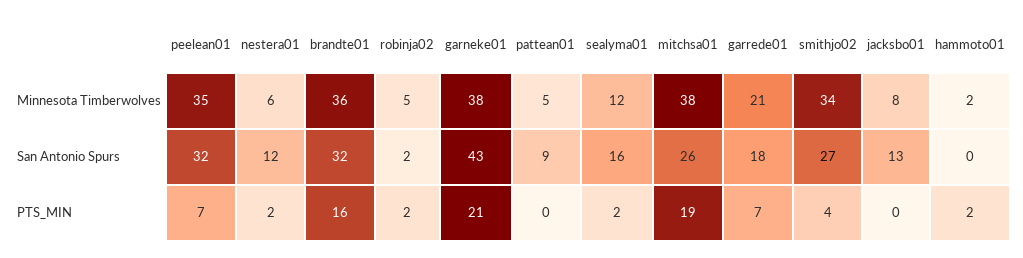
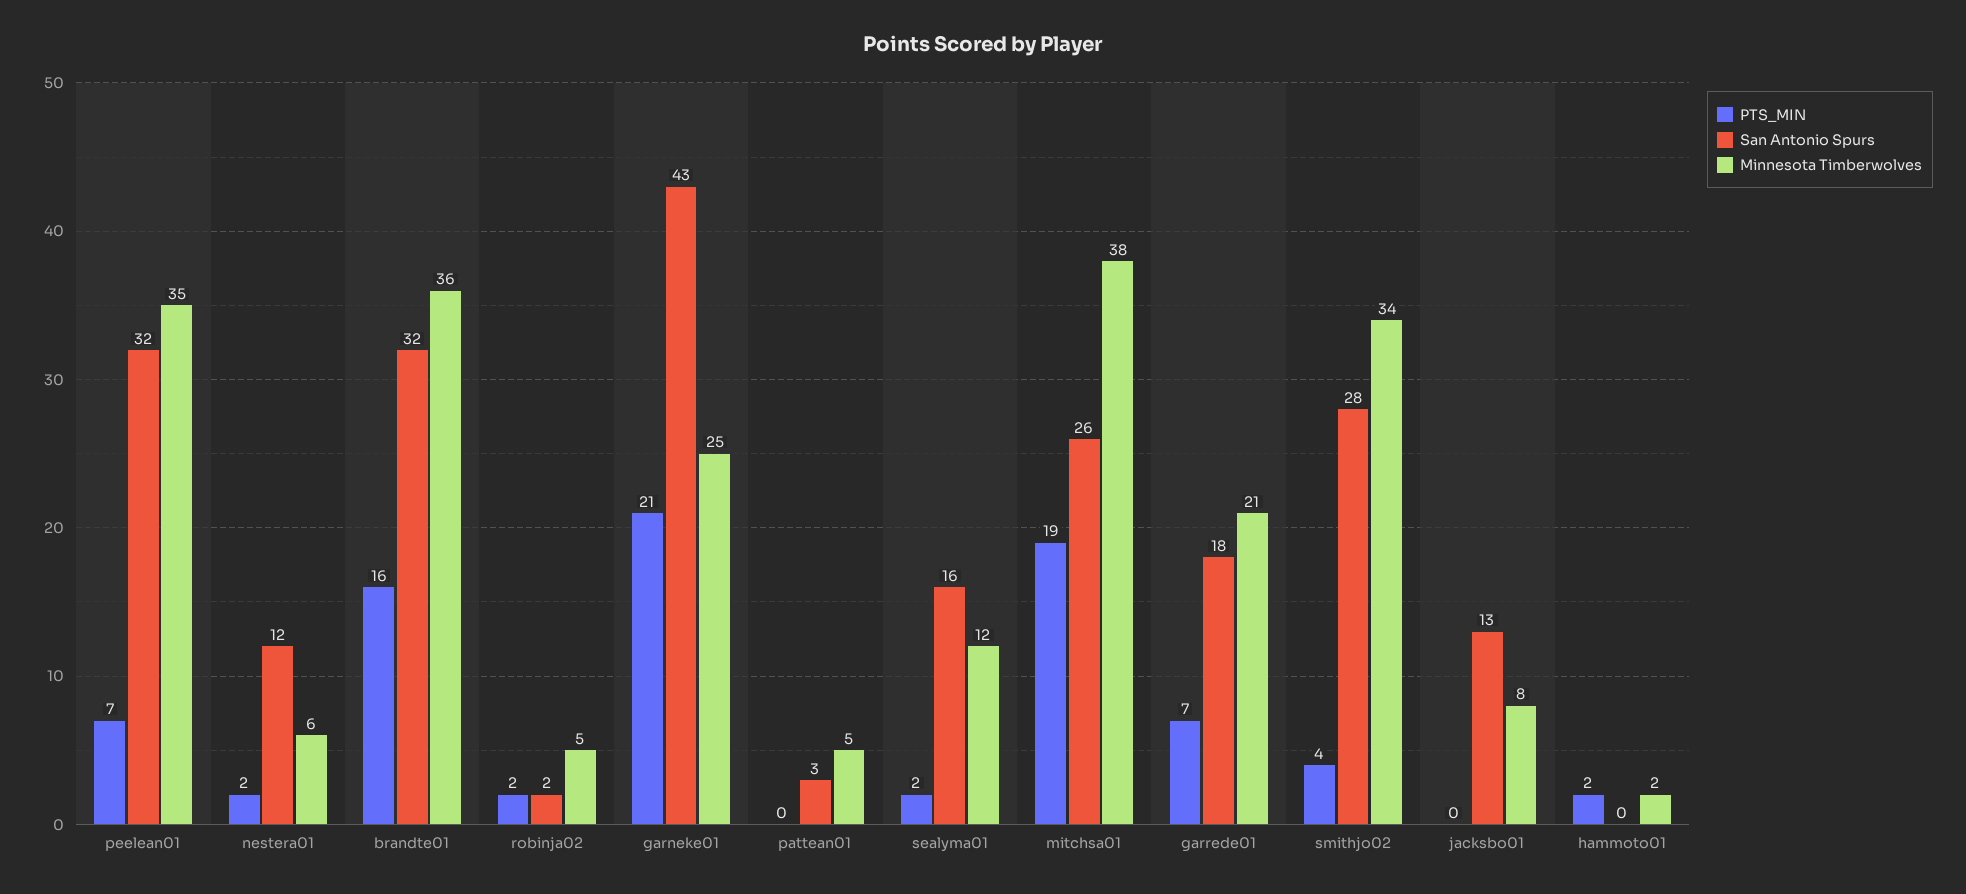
  {
    "Minnesota Timberwolves": {
      "peelean01": 35,
      "nestera01": 6,
      "brandte01": 36,
      "robinja02": 5,
-     "garneke01": 38,
+     "garneke01": 25,
      "pattean01": 5,
      "sealyma01": 12,
      "mitchsa01": 38,
      "garrede01": 21,
      "smithjo02": 34,
      "jacksbo01": 8,
      "hammoto01": 2
    },
    "San Antonio Spurs": {
      "peelean01": 32,
      "nestera01": 12,
      "brandte01": 32,
      "robinja02": 2,
      "garneke01": 43,
-     "pattean01": 9,
+     "pattean01": 3,
      "sealyma01": 16,
      "mitchsa01": 26,
      "garrede01": 18,
-     "smithjo02": 27,
+     "smithjo02": 28,
      "jacksbo01": 13,
      "hammoto01": 0
    },
    "PTS_MIN": {
      "peelean01": 7,
      "nestera01": 2,
      "brandte01": 16,
      "robinja02": 2,
      "garneke01": 21,
      "pattean01": 0,
      "sealyma01": 2,
      "mitchsa01": 19,
      "garrede01": 7,
      "smithjo02": 4,
      "jacksbo01": 0,
      "hammoto01": 2
    }
  }

